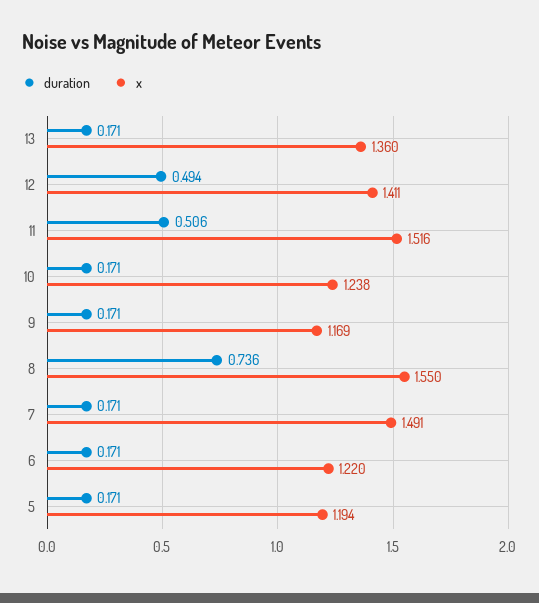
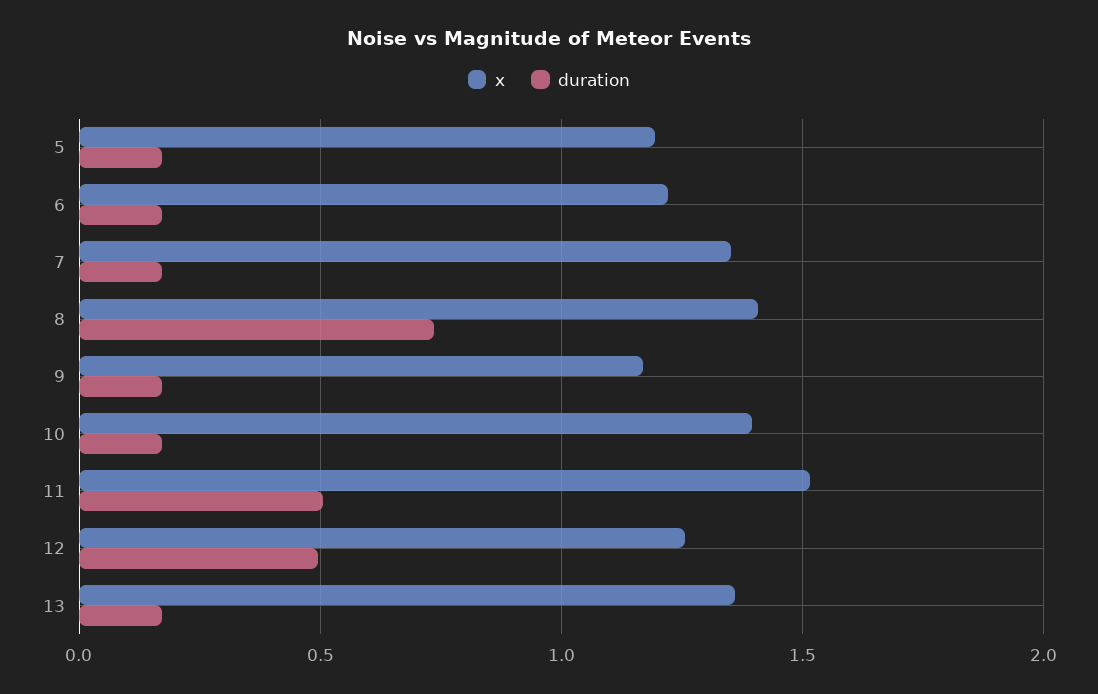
  {
    "duration": {
      "13": 0.171,
      "12": 0.494,
      "11": 0.506,
      "10": 0.171,
      "9": 0.171,
      "8": 0.736,
      "7": 0.171,
      "6": 0.171,
      "5": 0.171
    },
    "x": {
      "13": 1.36,
-     "12": 1.411,
+     "12": 1.25,
      "11": 1.516,
-     "10": 1.238,
+     "10": 1.4,
      "9": 1.169,
-     "8": 1.55,
+     "8": 1.4,
-     "7": 1.491,
+     "7": 1.35,
      "6": 1.22,
      "5": 1.194
    }
  }

